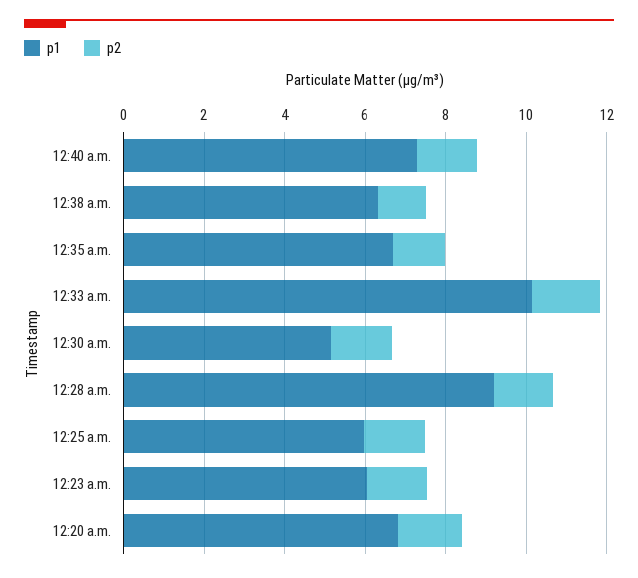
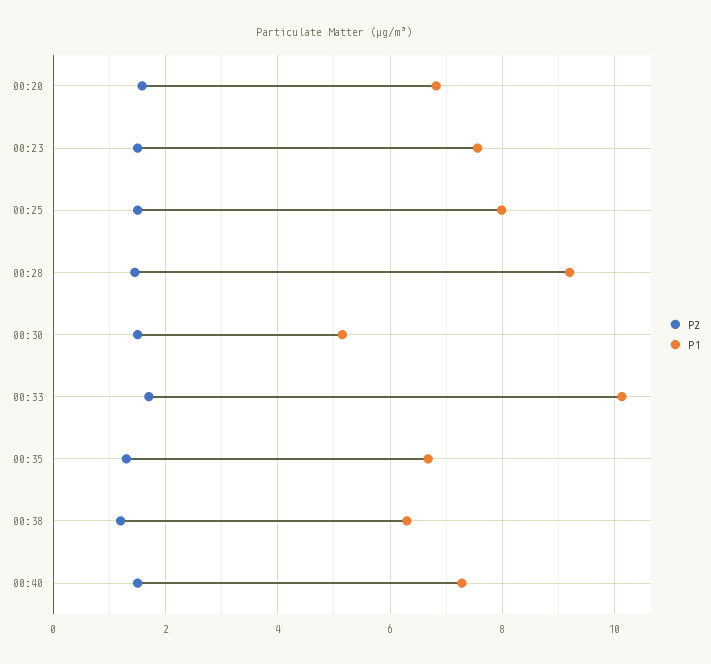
  {
    "p1": {
      "12:40 a.m.": 7.2,
      "12:38 a.m.": 6.4,
      "12:35 a.m.": 6.6,
      "12:33 a.m.": 10.2,
      "12:30 a.m.": 5.2,
      "12:28 a.m.": 9.2,
-     "12:25 a.m.": 6,
+     "12:25 a.m.": 8,
-     "12:23 a.m.": 6,
+     "12:23 a.m.": 7.6,
      "12:20 a.m.": 6.8
    },
    "p2": {
      "12:40 a.m.": 1.6,
      "12:38 a.m.": 1.2,
      "12:35 a.m.": 1.4,
      "12:33 a.m.": 1.8,
      "12:30 a.m.": 1.6,
      "12:28 a.m.": 1.4,
      "12:25 a.m.": 1.6,
      "12:23 a.m.": 1.6,
      "12:20 a.m.": 1.6
    }
  }

